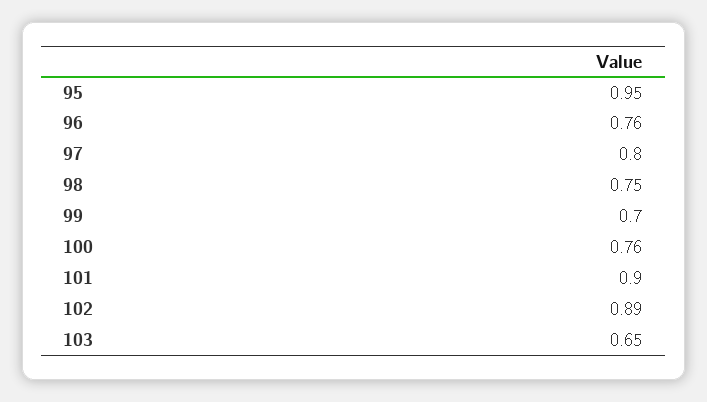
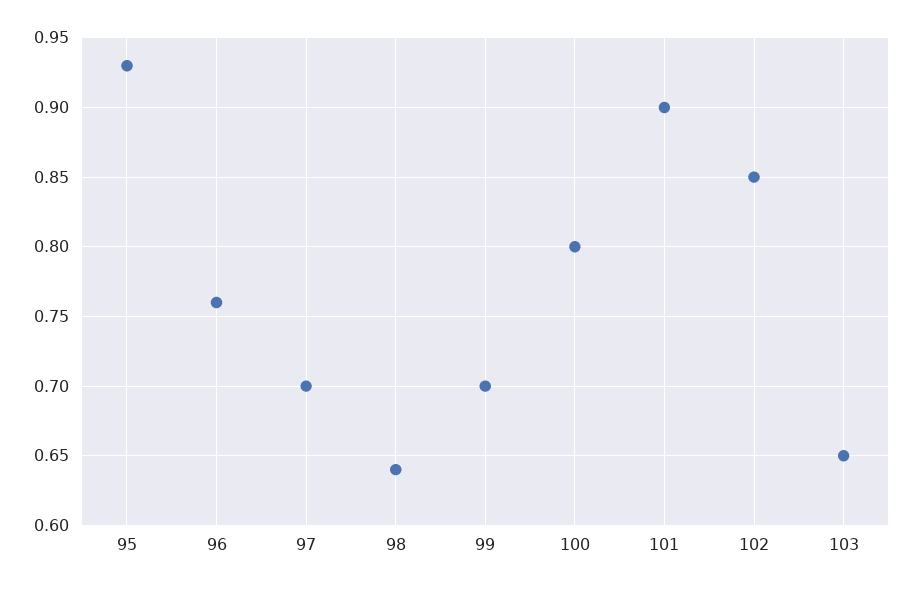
  {
-   "95": 0.95,
+   "95": 0.93,
    "96": 0.76,
-   "97": 0.8,
+   "97": 0.7,
-   "98": 0.75,
+   "98": 0.64,
    "99": 0.7,
-   "100": 0.76,
+   "100": 0.8,
    "101": 0.9,
-   "102": 0.89,
+   "102": 0.85,
    "103": 0.65
  }

